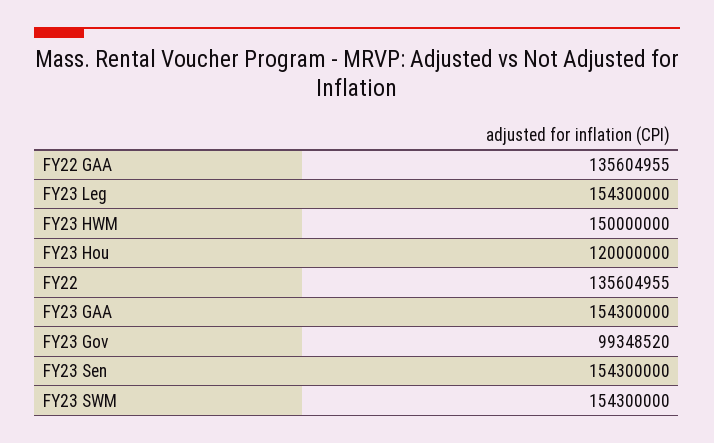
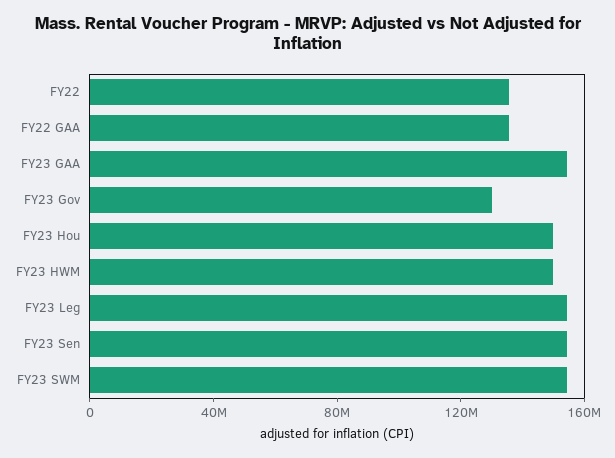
  {
    "FY22 GAA": 135604955,
    "FY23 Leg": 154300000,
    "FY23 HWM": 150000000,
-   "FY23 Hou": 120000000,
+   "FY23 Hou": 150000000,
    "FY22": 135604955,
    "FY23 GAA": 154300000,
-   "FY23 Gov": 99348520,
+   "FY23 Gov": 130000000,
    "FY23 Sen": 154300000,
    "FY23 SWM": 154300000
  }

